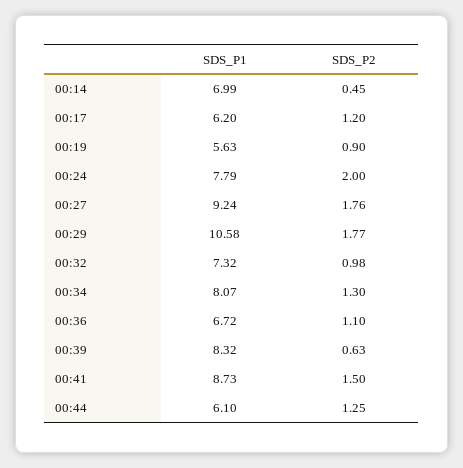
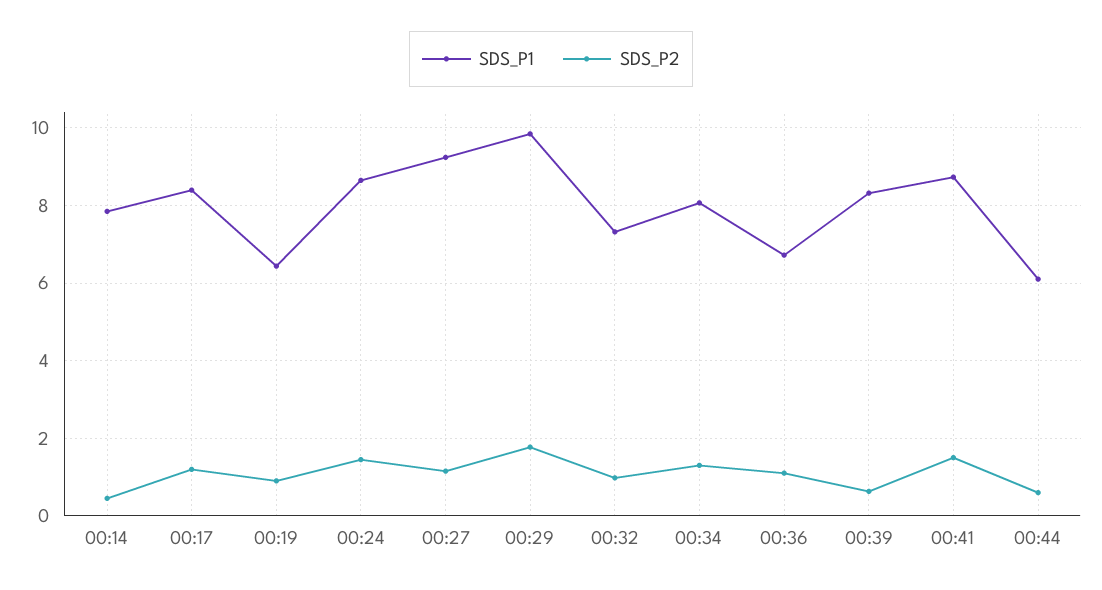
  {
    "SDS_P1": {
-     "00:14": 6.99,
+     "00:14": 7.8,
-     "00:17": 6.2,
+     "00:17": 8.4,
-     "00:19": 5.63,
+     "00:19": 6.4,
-     "00:24": 7.79,
+     "00:24": 8.6,
      "00:27": 9.24,
-     "00:29": 10.58,
+     "00:29": 9.8,
      "00:32": 7.32,
      "00:34": 8.07,
      "00:36": 6.72,
      "00:39": 8.32,
      "00:41": 8.73,
      "00:44": 6.1
    },
    "SDS_P2": {
      "00:14": 0.45,
      "00:17": 1.2,
      "00:19": 0.9,
-     "00:24": 2,
+     "00:24": 1.4,
-     "00:27": 1.76,
+     "00:27": 1.2,
      "00:29": 1.77,
      "00:32": 0.98,
      "00:34": 1.3,
      "00:36": 1.1,
      "00:39": 0.63,
      "00:41": 1.5,
-     "00:44": 1.25
+     "00:44": 0.6
    }
  }

